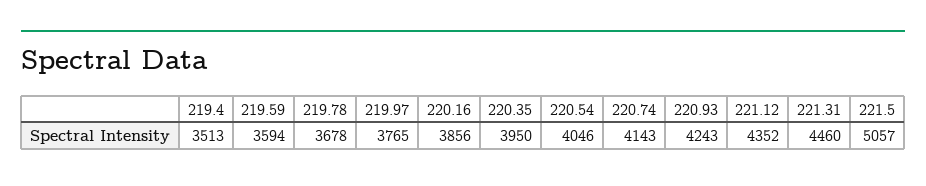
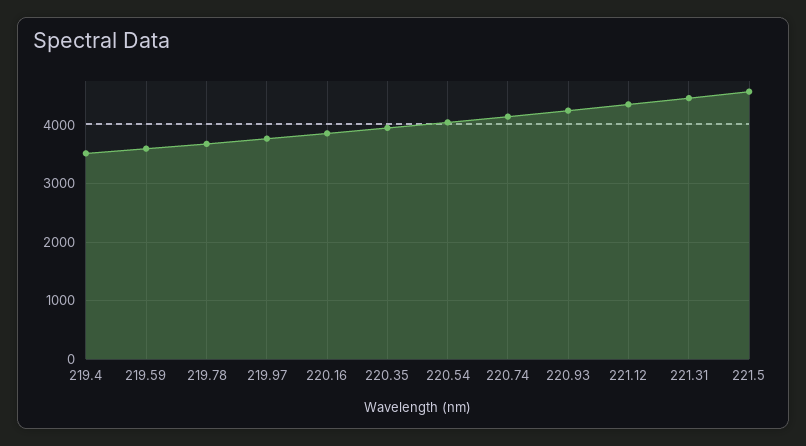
  {
    "219.4": 3513,
    "219.59": 3594,
    "219.78": 3678,
    "219.97": 3765,
    "220.16": 3856,
    "220.35": 3950,
    "220.54": 4046,
    "220.74": 4143,
    "220.93": 4243,
    "221.12": 4352,
    "221.31": 4460,
-   "221.5": 5057
+   "221.5": 4600
  }

